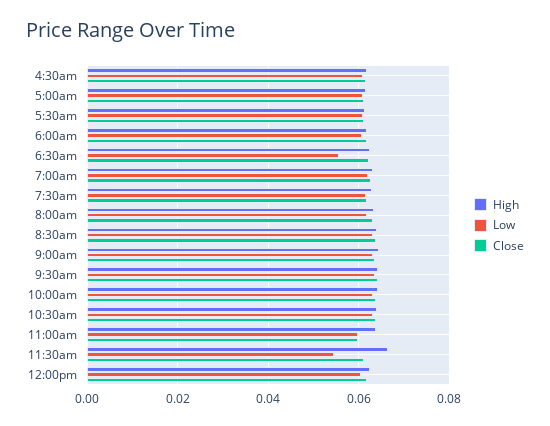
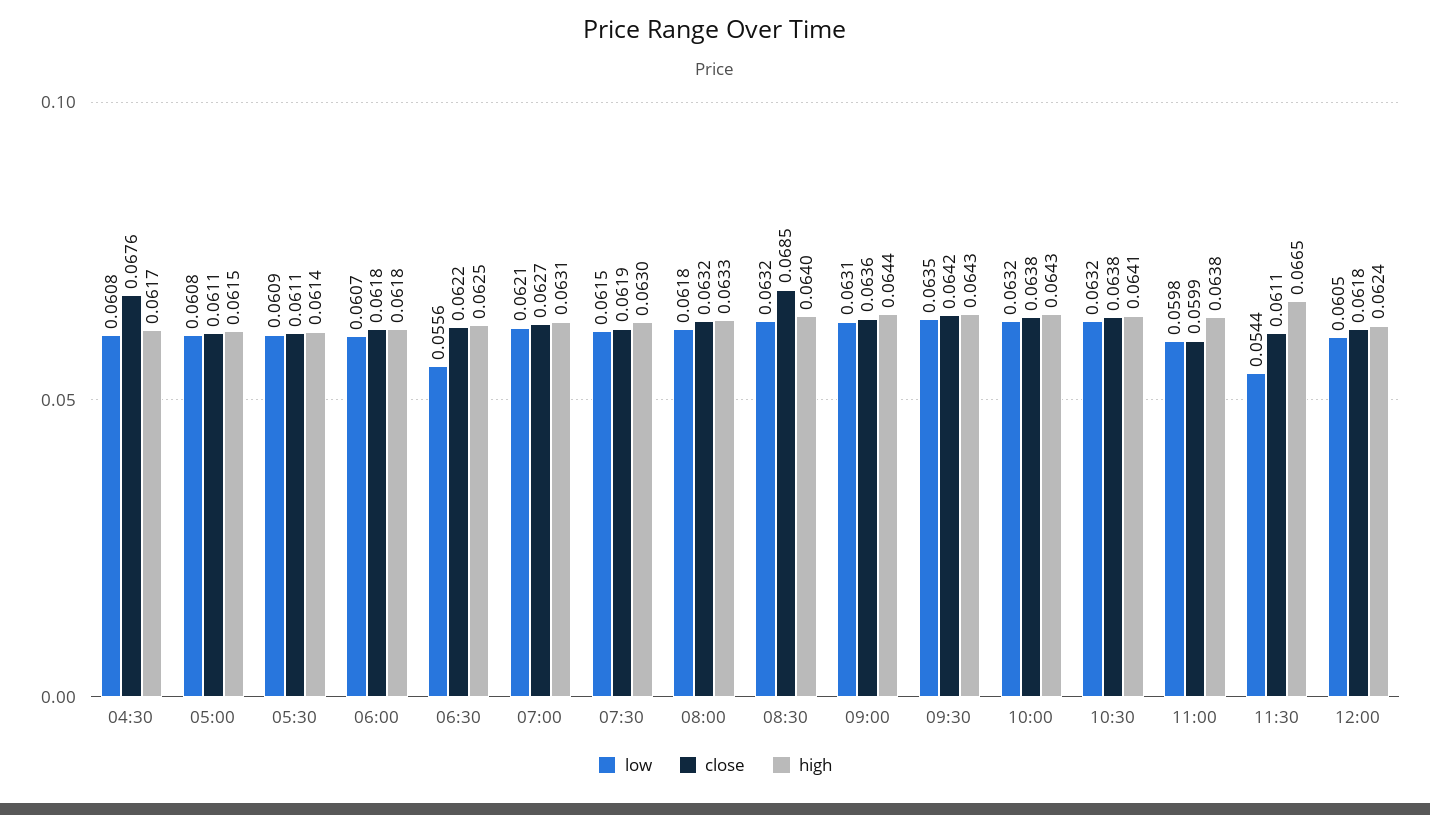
  {
    "High": {
      "4:30am": 0.0617,
      "5:00am": 0.0615,
      "5:30am": 0.0614,
      "6:00am": 0.0618,
      "6:30am": 0.0625,
      "7:00am": 0.0631,
      "7:30am": 0.063,
      "8:00am": 0.0633,
      "8:30am": 0.064,
      "9:00am": 0.0644,
      "9:30am": 0.0643,
      "10:00am": 0.0643,
      "10:30am": 0.0641,
      "11:00am": 0.0638,
      "11:30am": 0.0665,
      "12:00pm": 0.0624
    },
    "Low": {
      "4:30am": 0.0608,
      "5:00am": 0.0608,
      "5:30am": 0.0609,
      "6:00am": 0.0607,
      "6:30am": 0.0556,
      "7:00am": 0.0621,
      "7:30am": 0.0615,
      "8:00am": 0.0618,
      "8:30am": 0.0632,
      "9:00am": 0.0631,
      "9:30am": 0.0635,
      "10:00am": 0.0632,
      "10:30am": 0.0632,
      "11:00am": 0.0598,
      "11:30am": 0.0544,
      "12:00pm": 0.0605
    },
    "Close": {
-     "4:30am": 0.062,
+     "4:30am": 0.0676,
      "5:00am": 0.0611,
      "5:30am": 0.0611,
      "6:00am": 0.0618,
      "6:30am": 0.0622,
      "7:00am": 0.0627,
      "7:30am": 0.0619,
      "8:00am": 0.0632,
-     "8:30am": 0.064,
+     "8:30am": 0.0685,
      "9:00am": 0.0636,
      "9:30am": 0.0642,
      "10:00am": 0.0638,
      "10:30am": 0.0638,
      "11:00am": 0.0599,
      "11:30am": 0.0611,
      "12:00pm": 0.0618
    }
  }

